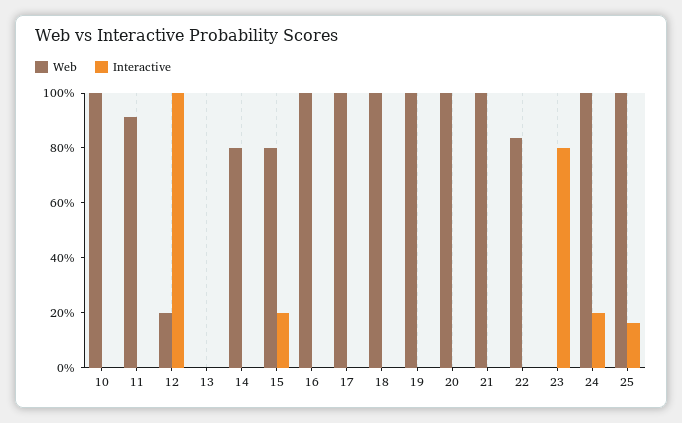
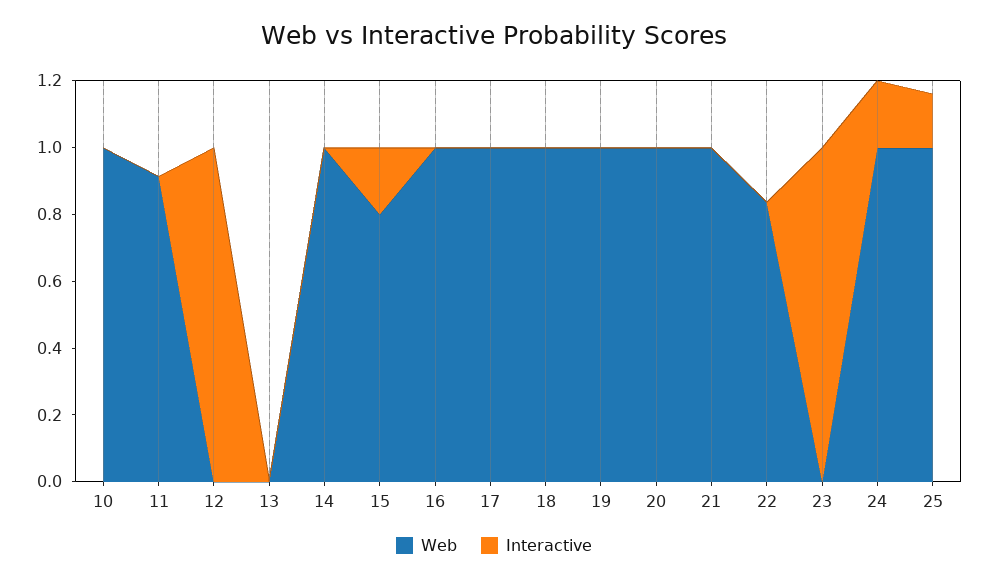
  {
    "Web": {
      "10": 1,
      "11": 0.9,
-     "12": 0.2,
+     "12": 0,
      "13": 0,
-     "14": 0.8,
+     "14": 1,
      "15": 0.8,
      "16": 1,
      "17": 1,
      "18": 1,
      "19": 1,
      "20": 1,
      "21": 1,
      "22": 0.85,
      "23": 0,
      "24": 1,
      "25": 1
    },
    "Interactive": {
      "10": 0,
      "11": 0,
      "12": 1,
      "13": 0,
      "14": 0,
      "15": 0.2,
      "16": 0,
      "17": 0,
      "18": 0,
      "19": 0,
      "20": 0,
      "21": 0,
      "22": 0,
-     "23": 0.8,
+     "23": 1,
      "24": 0.2,
      "25": 0.15
    }
  }

